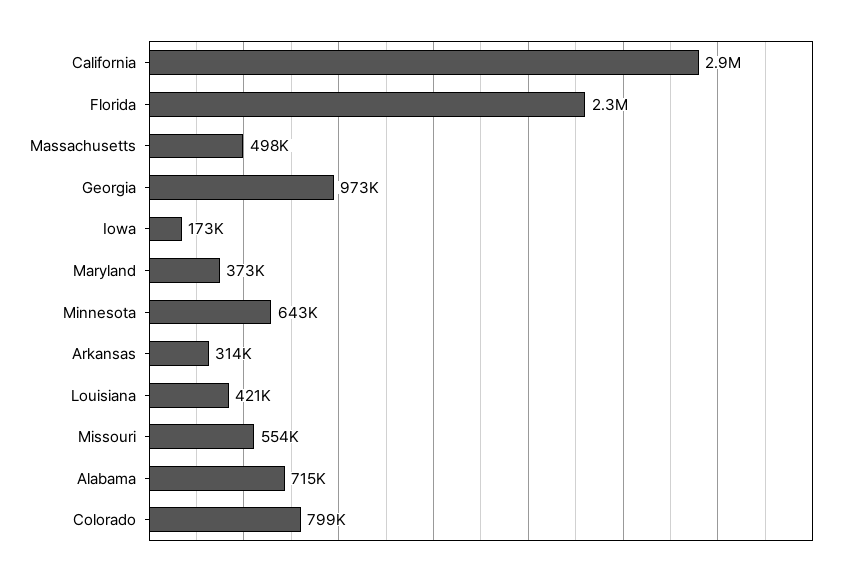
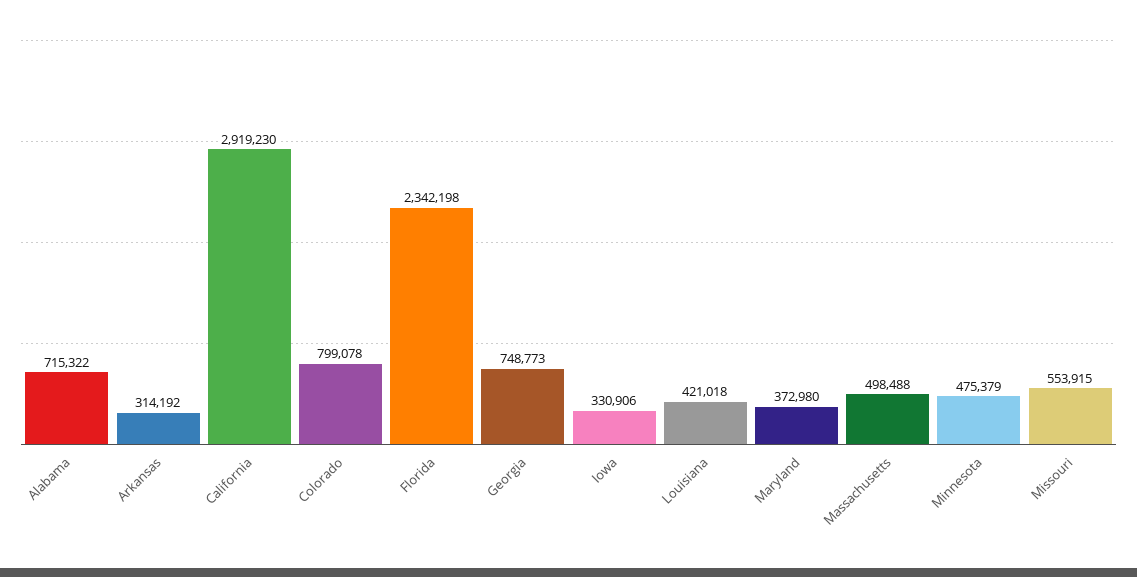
  {
    "California": 2919230,
    "Florida": 2342198,
    "Massachusetts": 498488,
-   "Georgia": 973000,
+   "Georgia": 748773,
-   "Iowa": 173000,
+   "Iowa": 330906,
    "Maryland": 372980,
-   "Minnesota": 643000,
+   "Minnesota": 475379,
    "Arkansas": 314192,
    "Louisiana": 421018,
    "Missouri": 553915,
    "Alabama": 715322,
    "Colorado": 799078
  }

